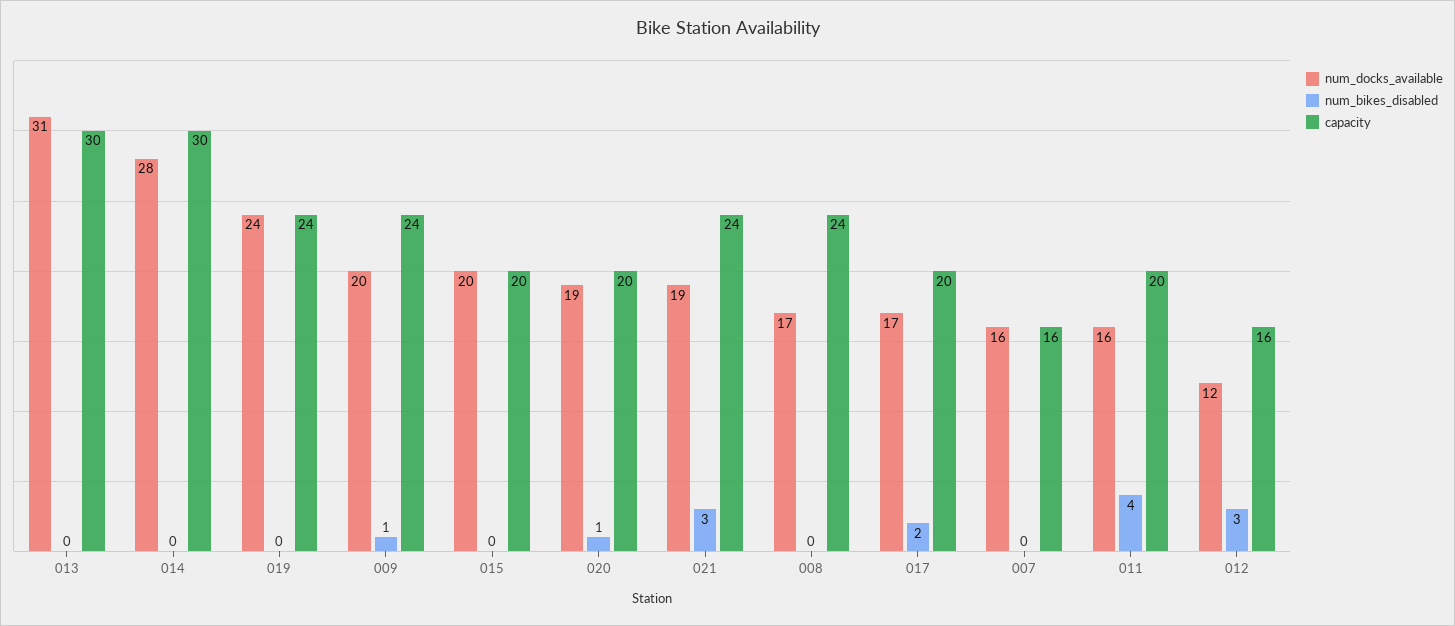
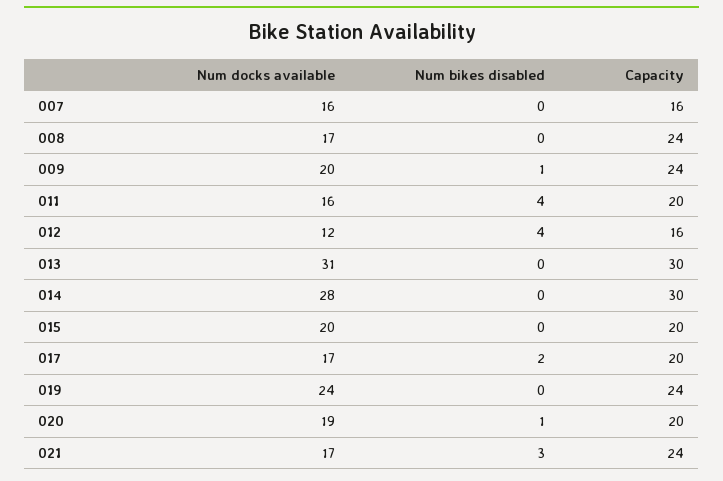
  {
    "num_docks_available": {
      "013": 31,
      "014": 28,
      "019": 24,
      "009": 20,
      "015": 20,
      "020": 19,
-     "021": 19,
+     "021": 17,
      "008": 17,
      "017": 17,
      "007": 16,
      "011": 16,
      "012": 12
    },
    "num_bikes_disabled": {
      "013": 0,
      "014": 0,
      "019": 0,
      "009": 1,
      "015": 0,
      "020": 1,
      "021": 3,
      "008": 0,
      "017": 2,
      "007": 0,
      "011": 4,
-     "012": 3
+     "012": 4
    },
    "capacity": {
      "013": 30,
      "014": 30,
      "019": 24,
      "009": 24,
      "015": 20,
      "020": 20,
      "021": 24,
      "008": 24,
      "017": 20,
      "007": 16,
      "011": 20,
      "012": 16
    }
  }

